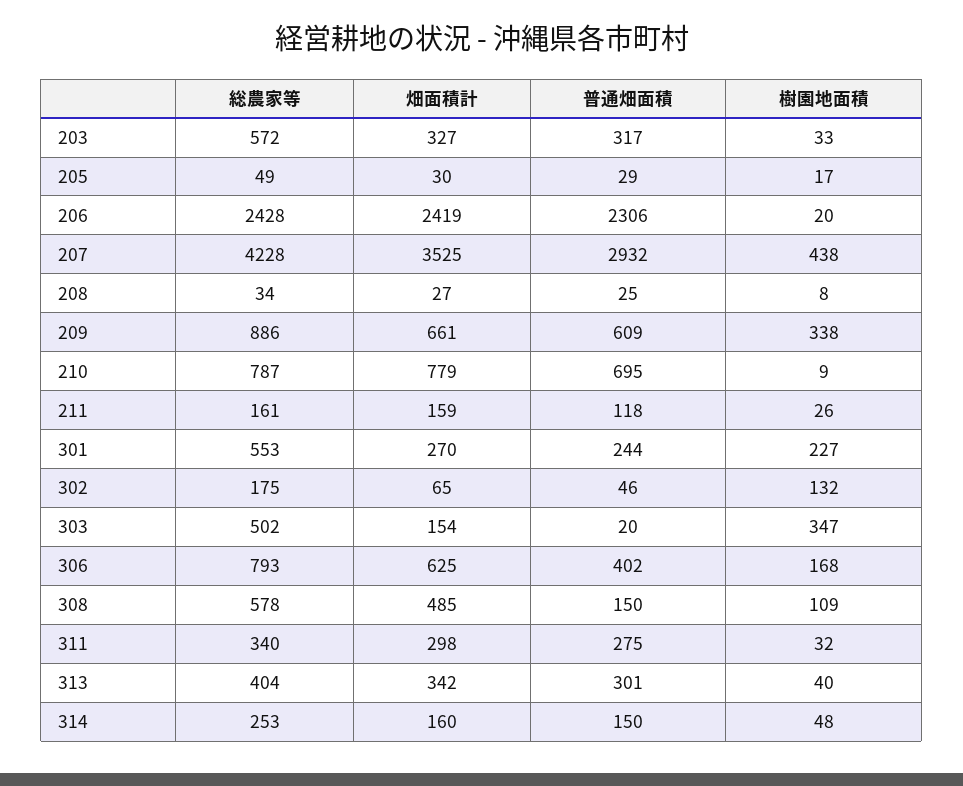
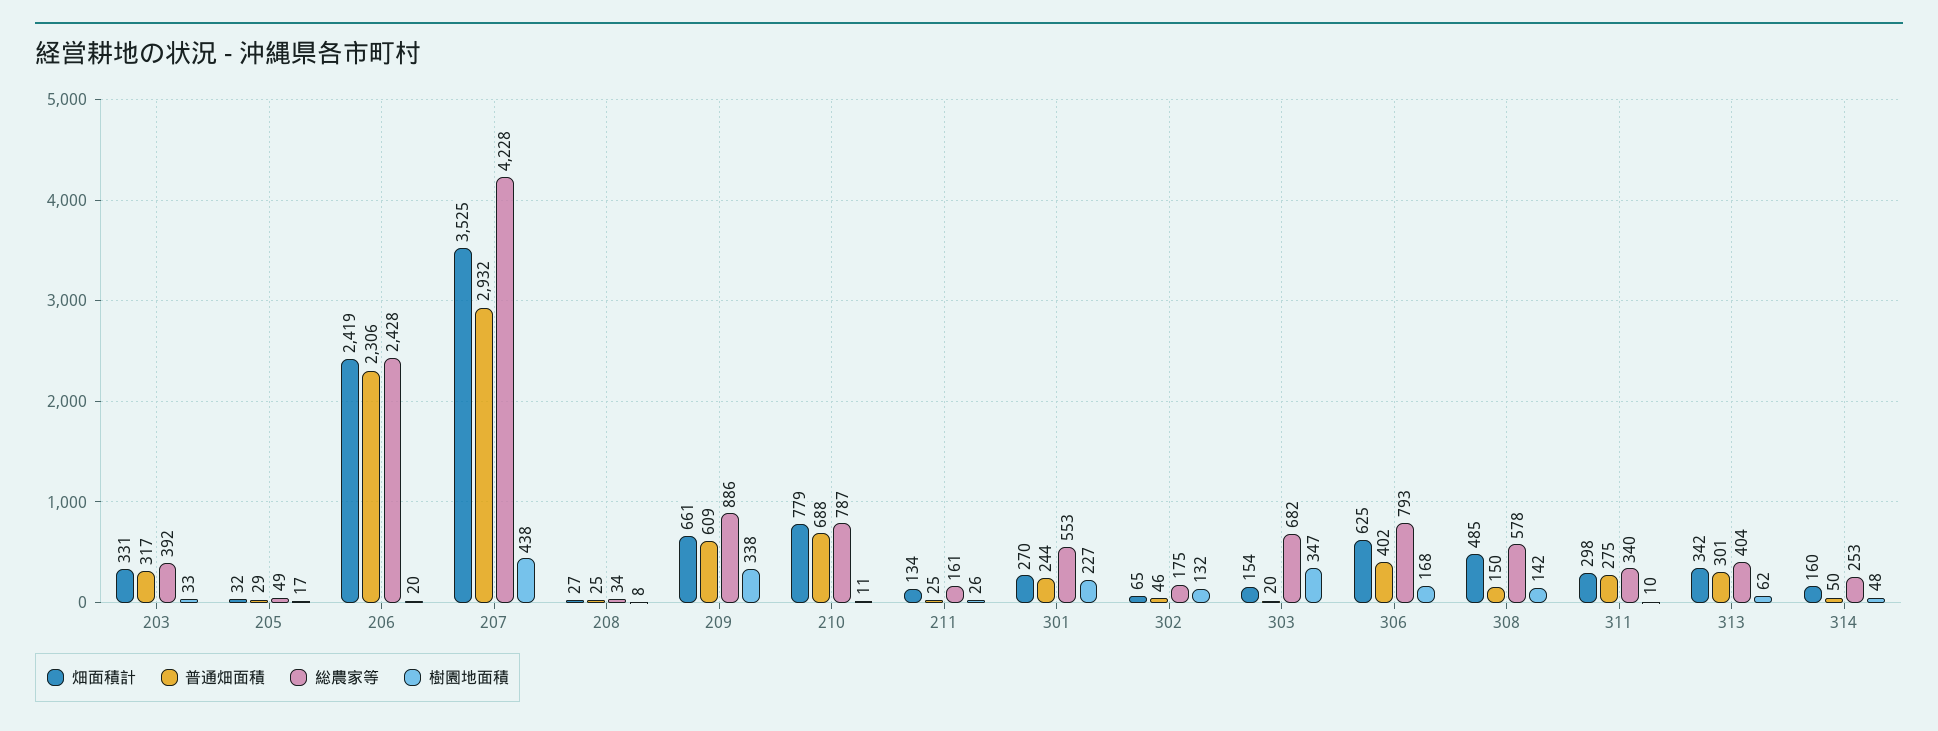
  {
    "総農家等": {
-     "203": 572,
+     "203": 392,
      "205": 49,
      "206": 2428,
      "207": 4228,
      "208": 34,
      "209": 886,
      "210": 787,
      "211": 161,
      "301": 553,
      "302": 175,
-     "303": 502,
+     "303": 682,
      "306": 793,
      "308": 578,
      "311": 340,
      "313": 404,
      "314": 253
    },
    "畑面積計": {
-     "203": 327,
+     "203": 331,
-     "205": 30,
+     "205": 32,
      "206": 2419,
      "207": 3525,
      "208": 27,
      "209": 661,
      "210": 779,
-     "211": 159,
+     "211": 134,
      "301": 270,
      "302": 65,
      "303": 154,
      "306": 625,
      "308": 485,
      "311": 298,
      "313": 342,
      "314": 160
    },
    "普通畑面積": {
      "203": 317,
      "205": 29,
      "206": 2306,
      "207": 2932,
      "208": 25,
      "209": 609,
-     "210": 695,
+     "210": 688,
-     "211": 118,
+     "211": 25,
      "301": 244,
      "302": 46,
      "303": 20,
      "306": 402,
      "308": 150,
      "311": 275,
      "313": 301,
-     "314": 150
+     "314": 50
    },
    "樹園地面積": {
      "203": 33,
      "205": 17,
      "206": 20,
      "207": 438,
      "208": 8,
      "209": 338,
-     "210": 9,
+     "210": 11,
      "211": 26,
      "301": 227,
      "302": 132,
      "303": 347,
      "306": 168,
-     "308": 109,
+     "308": 142,
-     "311": 32,
+     "311": 10,
-     "313": 40,
+     "313": 62,
      "314": 48
    }
  }

